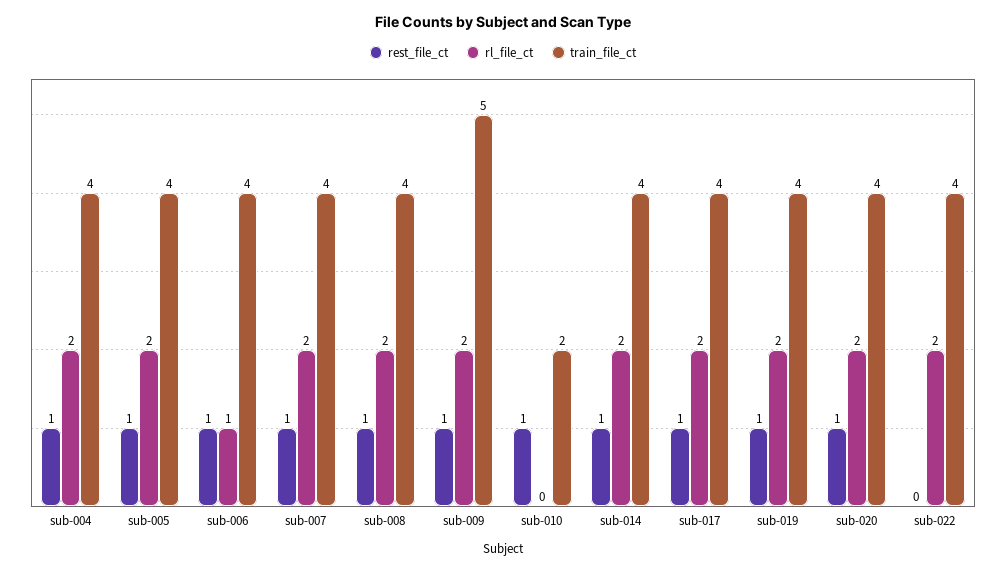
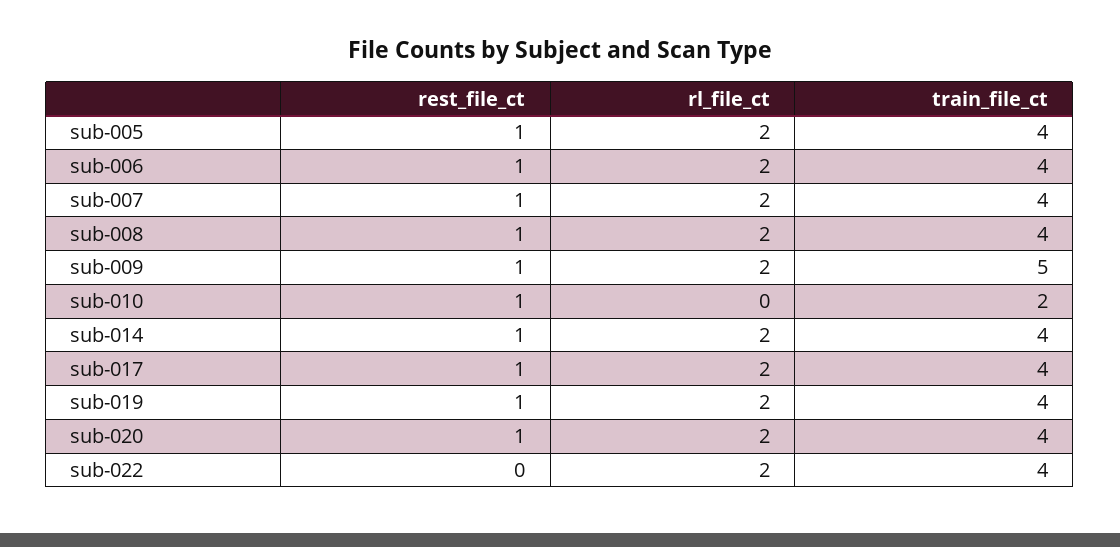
  {
    "rest_file_ct": {
-     "sub-004": 1,
      "sub-005": 1,
      "sub-006": 1,
      "sub-007": 1,
      "sub-008": 1,
      "sub-009": 1,
      "sub-010": 1,
      "sub-014": 1,
      "sub-017": 1,
      "sub-019": 1,
      "sub-020": 1,
      "sub-022": 0
    },
    "rl_file_ct": {
-     "sub-004": 2,
      "sub-005": 2,
-     "sub-006": 1,
+     "sub-006": 2,
      "sub-007": 2,
      "sub-008": 2,
      "sub-009": 2,
      "sub-010": 0,
      "sub-014": 2,
      "sub-017": 2,
      "sub-019": 2,
      "sub-020": 2,
      "sub-022": 2
    },
    "train_file_ct": {
-     "sub-004": 4,
      "sub-005": 4,
      "sub-006": 4,
      "sub-007": 4,
      "sub-008": 4,
      "sub-009": 5,
      "sub-010": 2,
      "sub-014": 4,
      "sub-017": 4,
      "sub-019": 4,
      "sub-020": 4,
      "sub-022": 4
    }
  }

